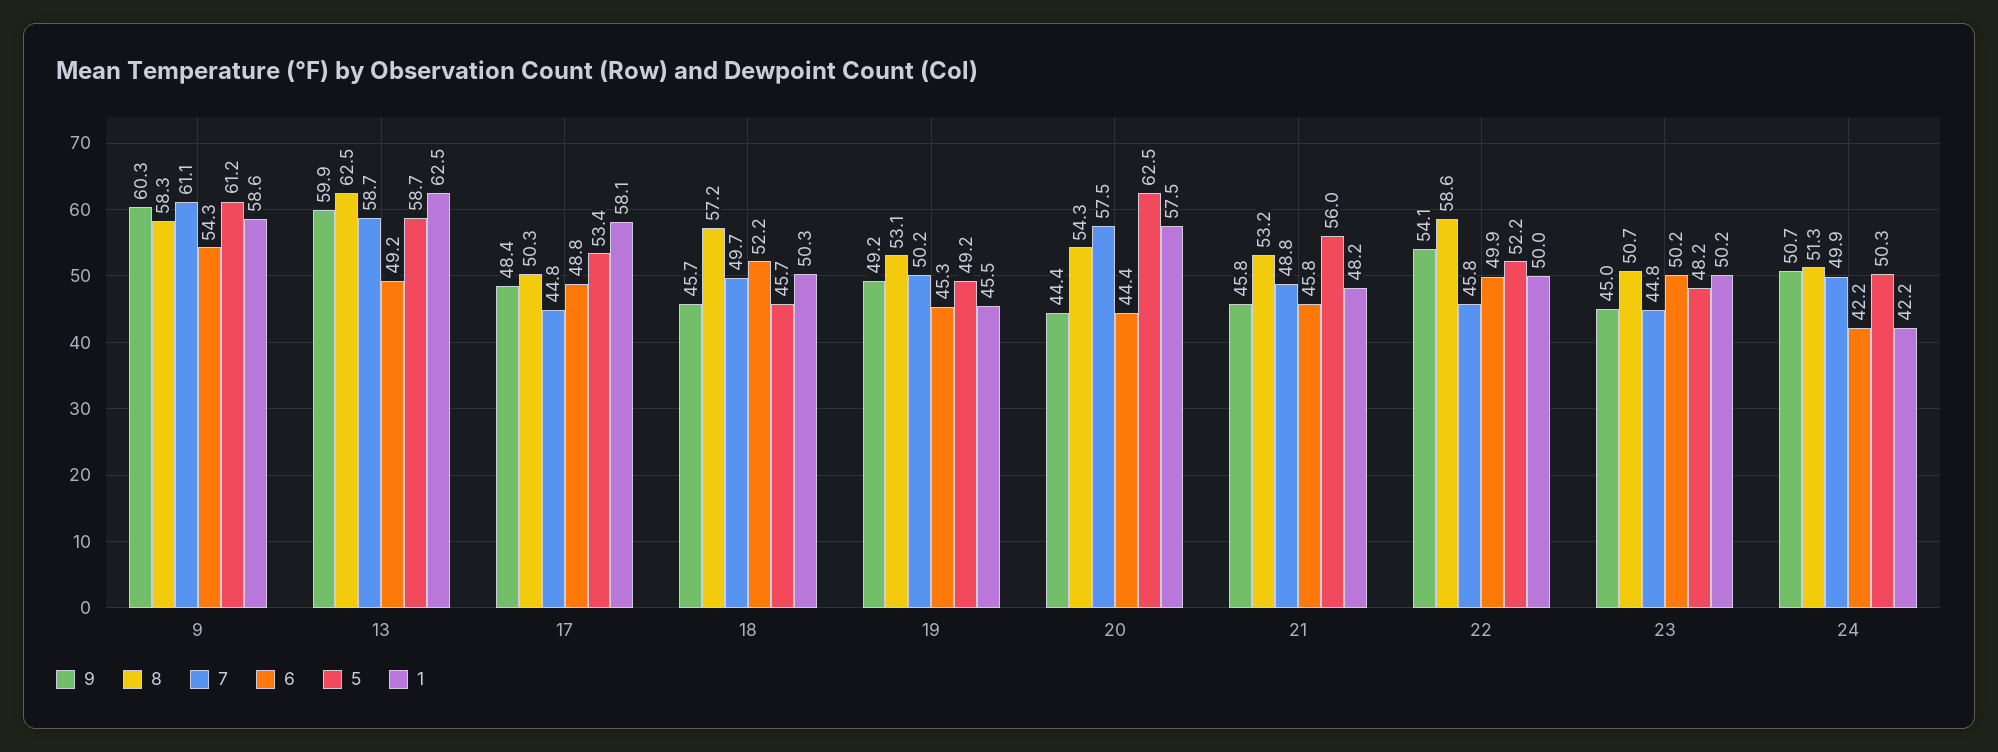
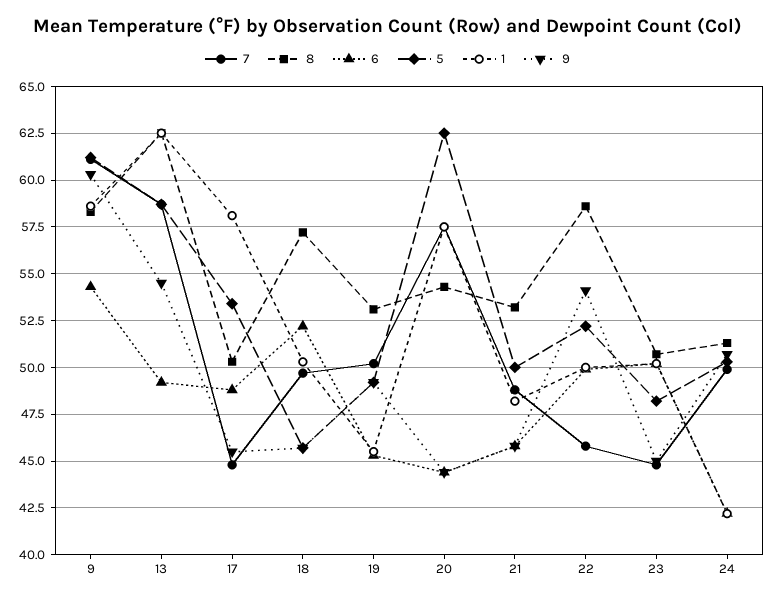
  {
    "9": {
      "9": 60.3,
-     "13": 59.9,
+     "13": 54.5,
-     "17": 48.4,
+     "17": 45.5,
      "18": 45.7,
      "19": 49.2,
      "20": 44.4,
      "21": 45.8,
      "22": 54.1,
      "23": 45,
      "24": 50.7
    },
    "8": {
      "9": 58.3,
      "13": 62.5,
      "17": 50.3,
      "18": 57.2,
      "19": 53.1,
      "20": 54.3,
      "21": 53.2,
      "22": 58.6,
      "23": 50.7,
      "24": 51.3
    },
    "7": {
      "9": 61.1,
      "13": 58.7,
      "17": 44.8,
      "18": 49.7,
      "19": 50.2,
      "20": 57.5,
      "21": 48.8,
      "22": 45.8,
      "23": 44.8,
      "24": 49.9
    },
    "6": {
      "9": 54.3,
      "13": 49.2,
      "17": 48.8,
      "18": 52.2,
      "19": 45.3,
      "20": 44.4,
      "21": 45.8,
      "22": 49.9,
      "23": 50.2,
      "24": 42.2
    },
    "5": {
      "9": 61.2,
      "13": 58.7,
      "17": 53.4,
      "18": 45.7,
      "19": 49.2,
      "20": 62.5,
-     "21": 56,
+     "21": 50,
      "22": 52.2,
      "23": 48.2,
      "24": 50.3
    },
    "1": {
      "9": 58.6,
      "13": 62.5,
      "17": 58.1,
      "18": 50.3,
      "19": 45.5,
      "20": 57.5,
      "21": 48.2,
      "22": 50,
      "23": 50.2,
      "24": 42.2
    }
  }

